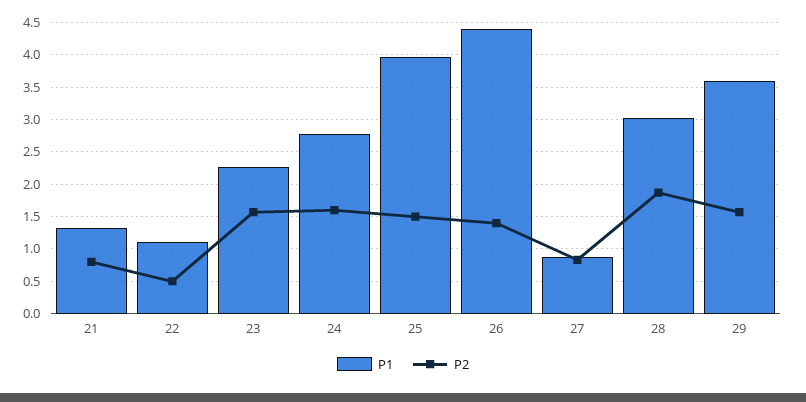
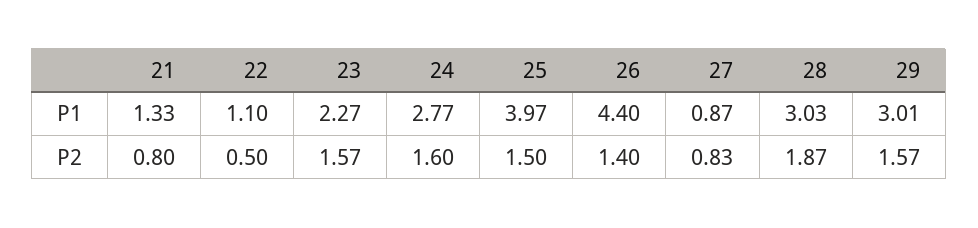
  {
    "P1": {
      "21": 1.33,
      "22": 1.1,
      "23": 2.27,
      "24": 2.77,
      "25": 3.97,
      "26": 4.4,
      "27": 0.87,
      "28": 3.03,
-     "29": 3.6
+     "29": 3.01
    },
    "P2": {
      "21": 0.8,
      "22": 0.5,
      "23": 1.57,
      "24": 1.6,
      "25": 1.5,
      "26": 1.4,
      "27": 0.83,
      "28": 1.87,
      "29": 1.57
    }
  }

